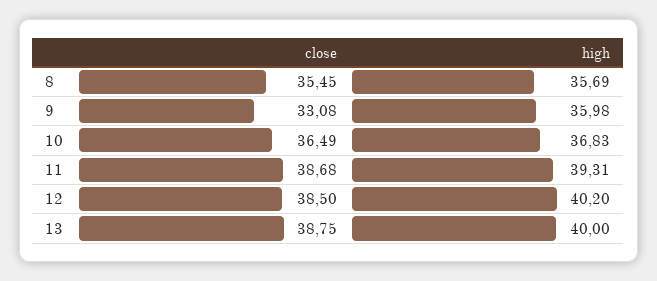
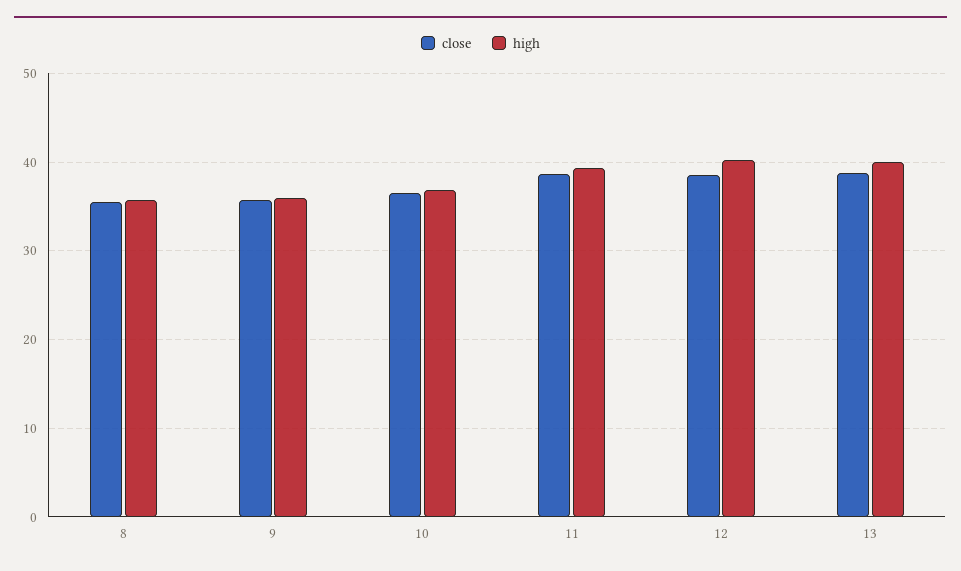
  {
    "close": {
      "8": 35.45,
-     "9": 33.08,
+     "9": 36,
      "10": 36.49,
      "11": 38.68,
      "12": 38.5,
      "13": 38.75
    },
    "high": {
      "8": 35.69,
      "9": 35.98,
      "10": 36.83,
      "11": 39.31,
      "12": 40.2,
      "13": 40
    }
  }

